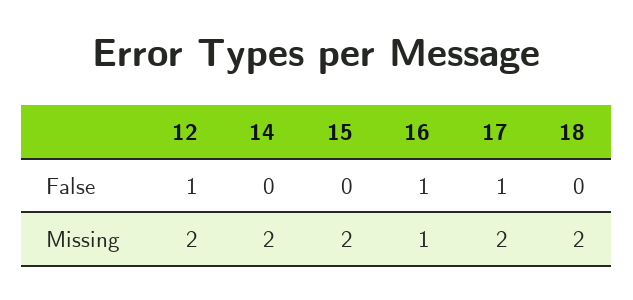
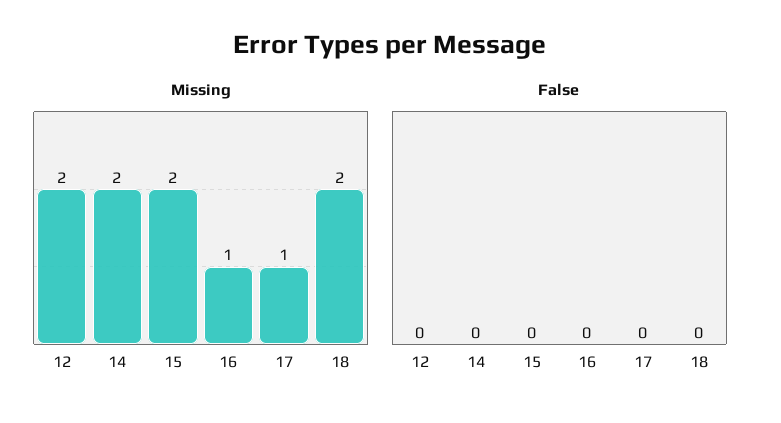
  {
    "False": {
-     "12": 1,
+     "12": 0,
      "14": 0,
      "15": 0,
-     "16": 1,
+     "16": 0,
-     "17": 1,
+     "17": 0,
      "18": 0
    },
    "Missing": {
      "12": 2,
      "14": 2,
      "15": 2,
      "16": 1,
-     "17": 2,
+     "17": 1,
      "18": 2
    }
  }

